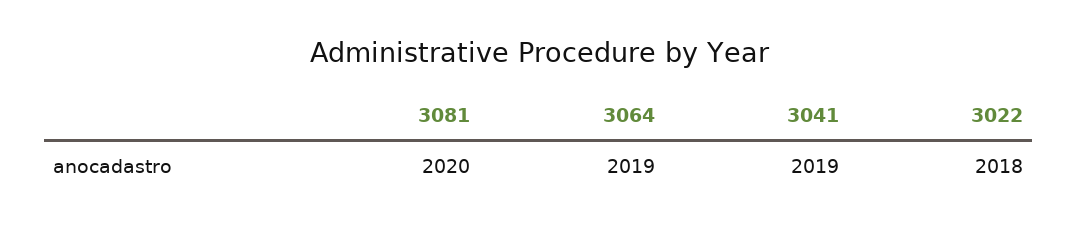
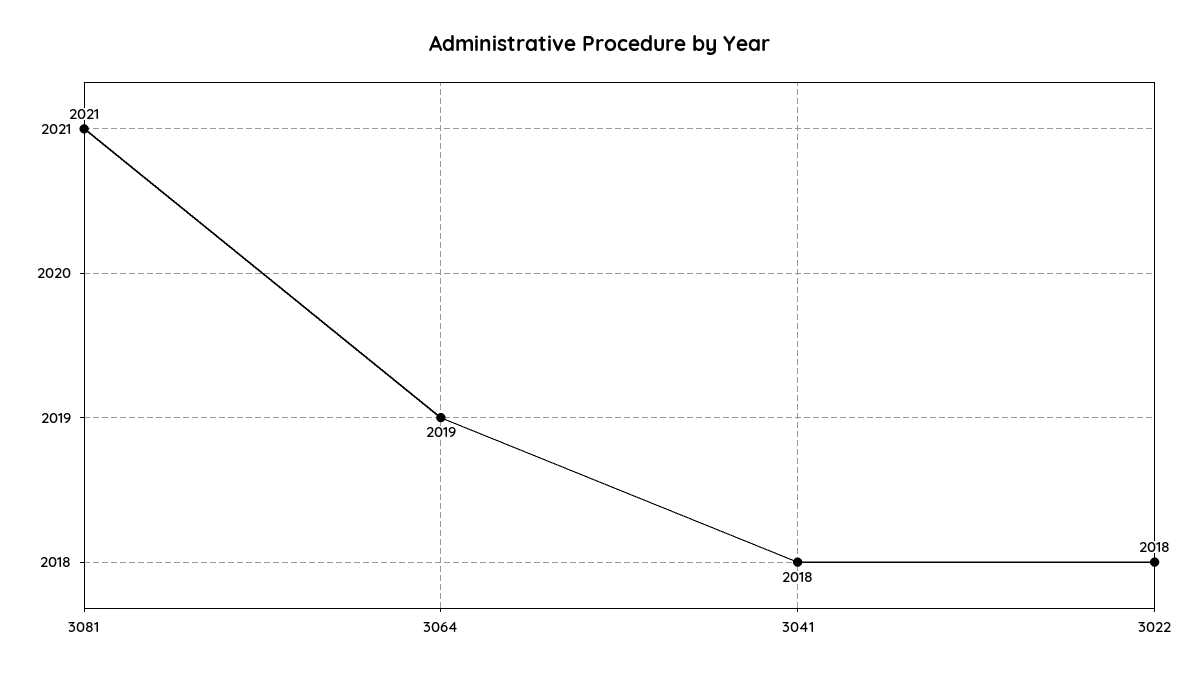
  {
-   "3081": 2020,
+   "3081": 2021,
    "3064": 2019,
-   "3041": 2019,
+   "3041": 2018,
    "3022": 2018
  }

